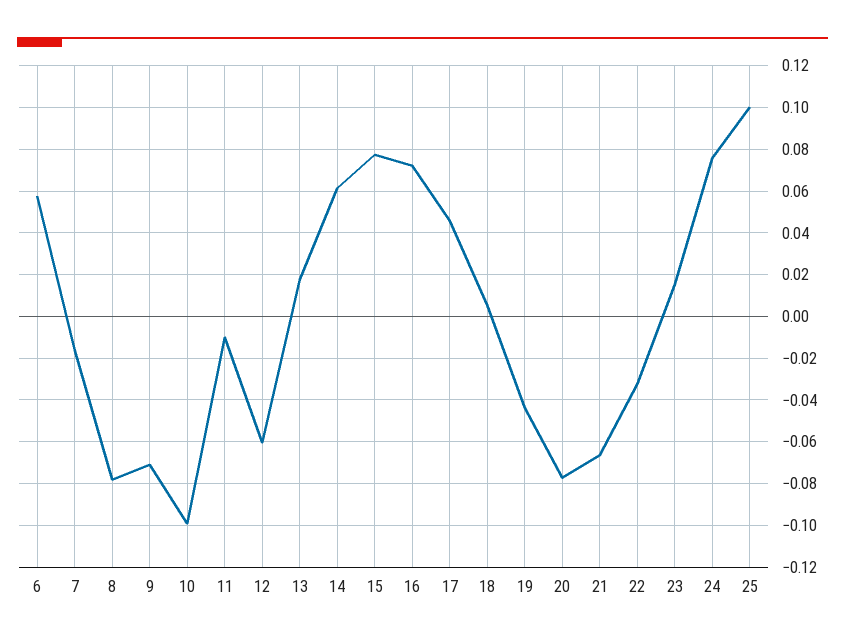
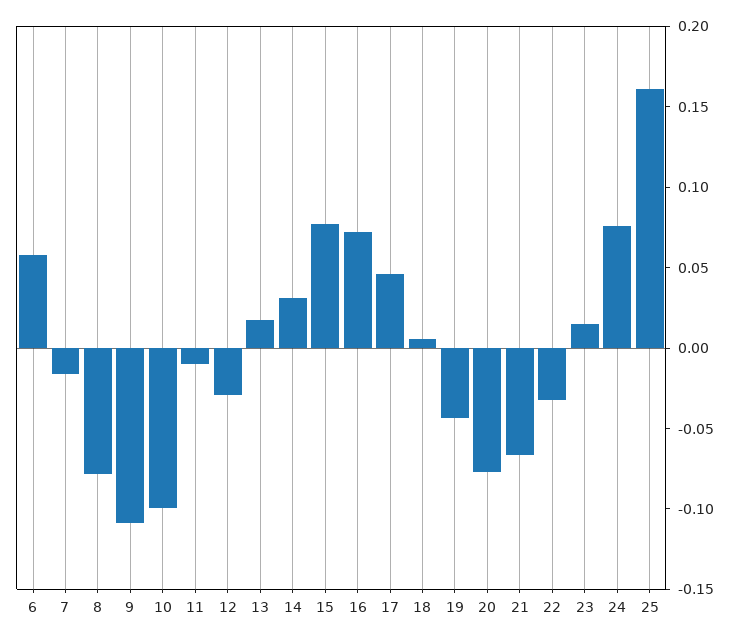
  {
    "6": 0.06,
    "7": -0.015,
    "8": -0.08,
-   "9": -0.07,
+   "9": -0.11,
    "10": -0.1,
    "11": -0.01,
-   "12": -0.06,
+   "12": -0.03,
    "13": 0.02,
-   "14": 0.06,
+   "14": 0.03,
    "15": 0.075,
    "16": 0.07,
    "17": 0.045,
    "18": 0.005,
    "19": -0.045,
    "20": -0.075,
    "21": -0.065,
    "22": -0.035,
    "23": 0.015,
    "24": 0.075,
-   "25": 0.1
+   "25": 0.16
  }

